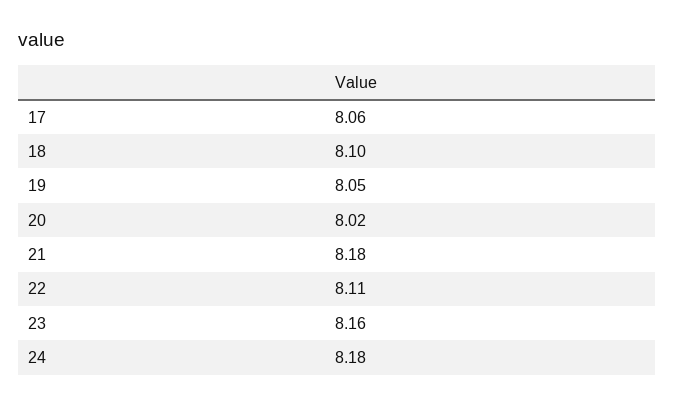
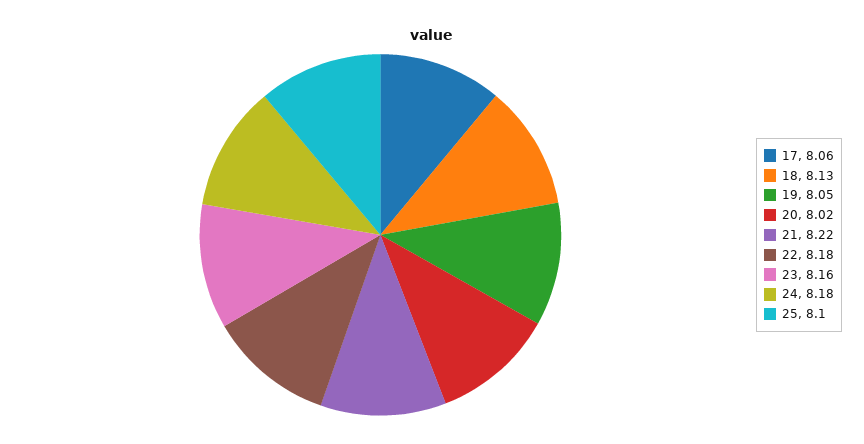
  {
    "17": 8.06,
-   "18": 8.1,
+   "18": 8.13,
    "19": 8.05,
    "20": 8.02,
-   "21": 8.18,
+   "21": 8.22,
-   "22": 8.11,
+   "22": 8.18,
    "23": 8.16,
-   "24": 8.18
+   "24": 8.18,
+   "25": 8.1
  }

